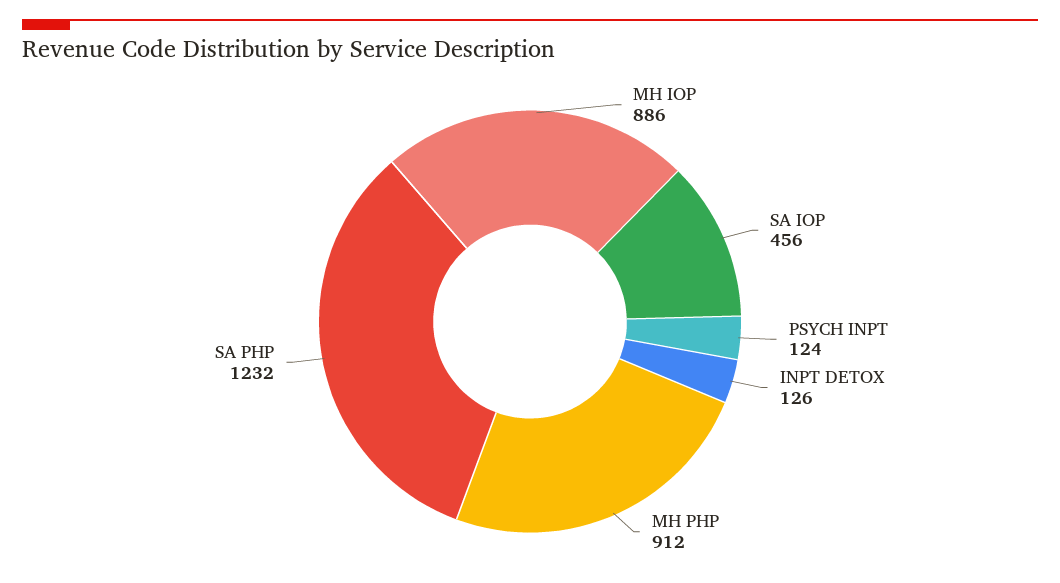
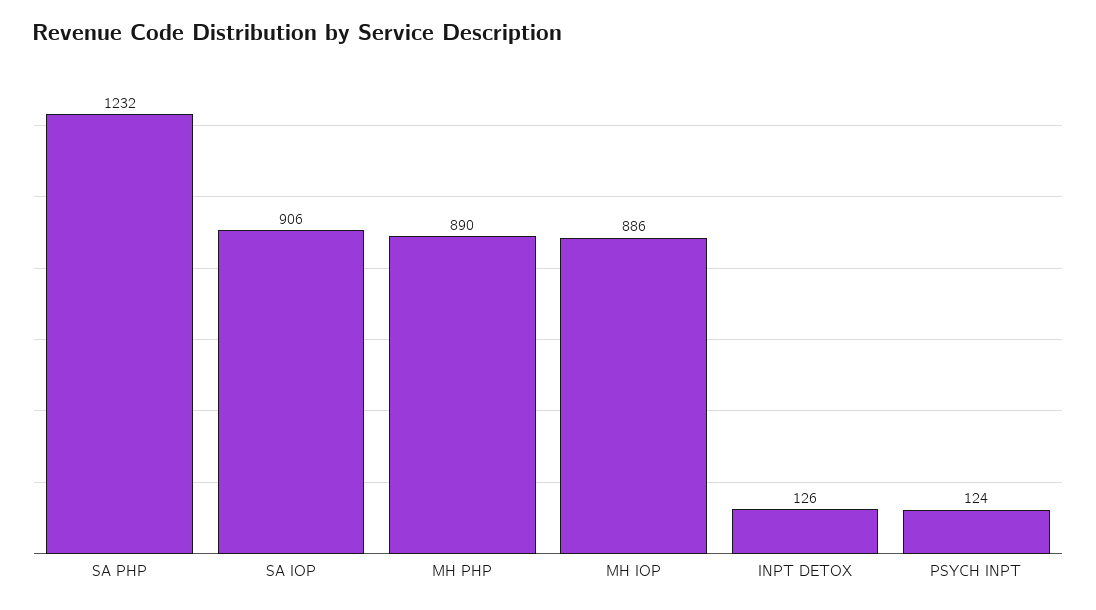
  {
    "MH IOP": 886,
-   "SA IOP": 456,
+   "SA IOP": 906,
    "PSYCH INPT": 124,
    "INPT DETOX": 126,
-   "MH PHP": 912,
+   "MH PHP": 890,
    "SA PHP": 1232
  }

